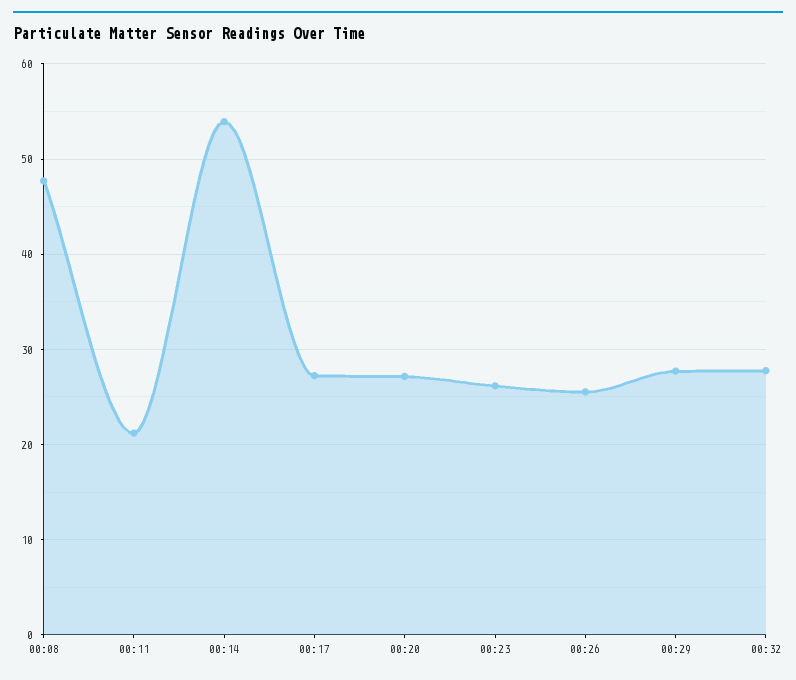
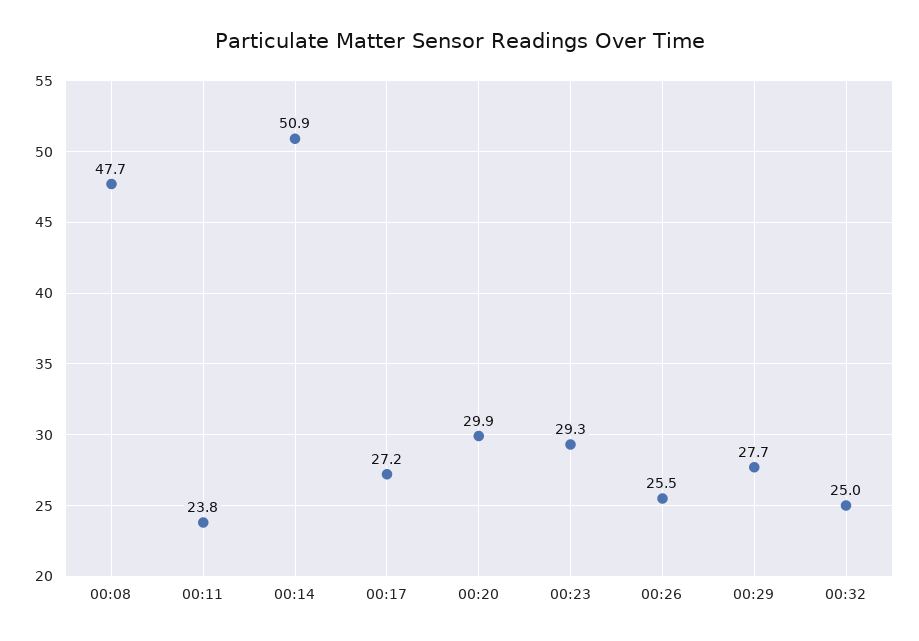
  {
    "00:08": 47.7,
-   "00:11": 21,
+   "00:11": 23.8,
-   "00:14": 54,
+   "00:14": 50.9,
    "00:17": 27.2,
-   "00:20": 27,
+   "00:20": 29.9,
-   "00:23": 26,
+   "00:23": 29.3,
    "00:26": 25.5,
    "00:29": 27.7,
-   "00:32": 28
+   "00:32": 25
  }

